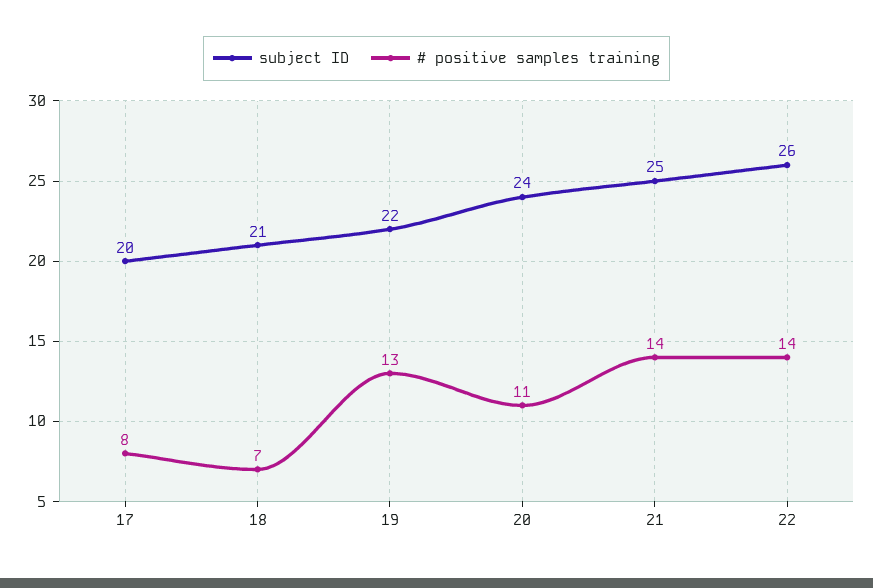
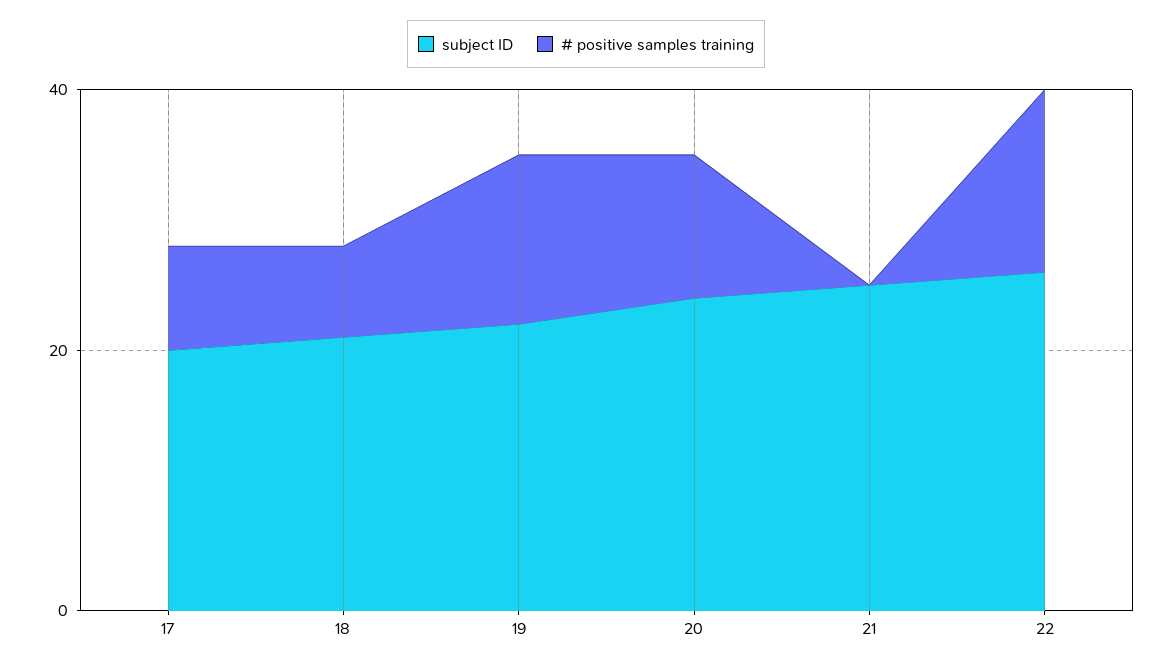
  {
    "subject ID": {
      "17": 20,
      "18": 21,
      "19": 22,
      "20": 24,
      "21": 25,
      "22": 26
    },
    "# positive samples training": {
      "17": 8,
      "18": 7,
      "19": 13,
      "20": 11,
-     "21": 14,
+     "21": 0,
      "22": 14
    }
  }

